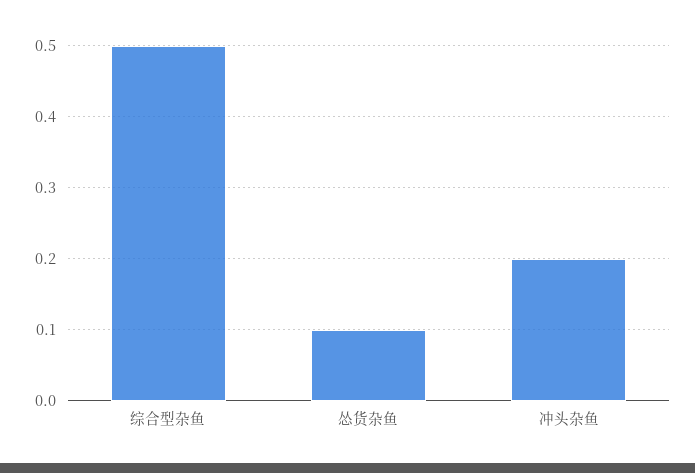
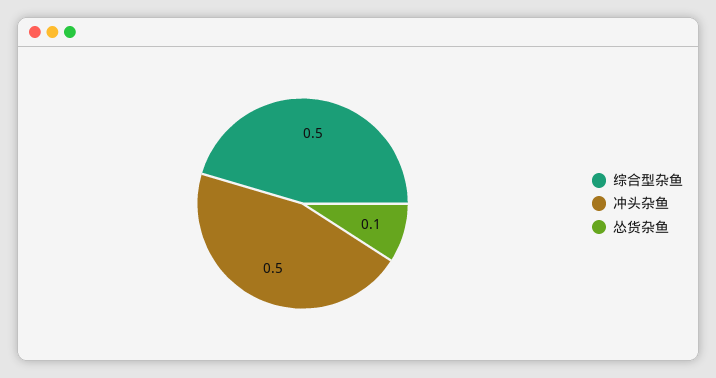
  {
    "综合型杂鱼": 0.5,
    "怂货杂鱼": 0.1,
-   "冲头杂鱼": 0.2
+   "冲头杂鱼": 0.5
  }

